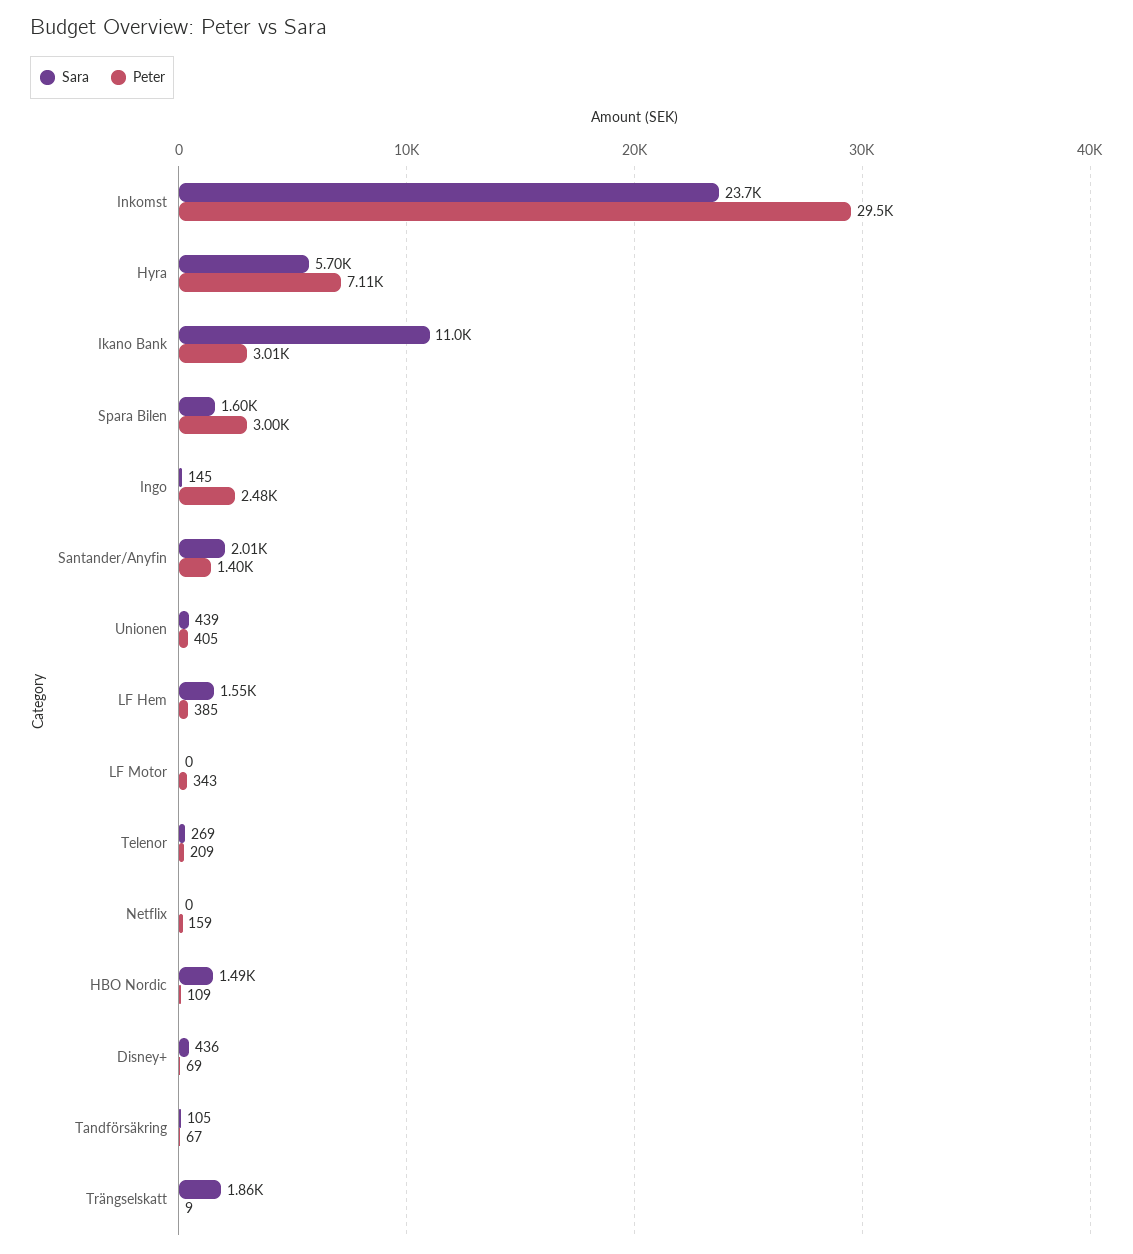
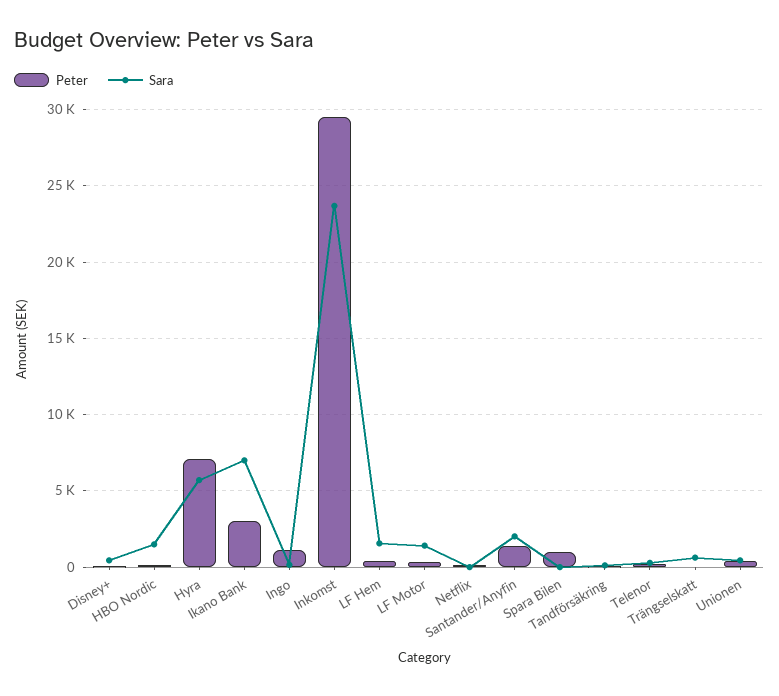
  {
    "Sara": {
      "Inkomst": 23700,
      "Hyra": 5700,
-     "Ikano Bank": 11000,
+     "Ikano Bank": 7000,
-     "Spara Bilen": 1600,
+     "Spara Bilen": 0,
      "Ingo": 145,
      "Santander/Anyfin": 2010,
      "Unionen": 439,
      "LF Hem": 1550,
-     "LF Motor": 0,
+     "LF Motor": 1500,
      "Telenor": 269,
      "Netflix": 0,
      "HBO Nordic": 1490,
      "Disney+": 436,
      "Tandförsäkring": 105,
-     "Trängselskatt": 1860
+     "Trängselskatt": 500
    },
    "Peter": {
      "Inkomst": 29500,
      "Hyra": 7110,
      "Ikano Bank": 3010,
-     "Spara Bilen": 3000,
+     "Spara Bilen": 1000,
-     "Ingo": 2480,
+     "Ingo": 1000,
      "Santander/Anyfin": 1400,
      "Unionen": 405,
      "LF Hem": 385,
      "LF Motor": 343,
      "Telenor": 209,
      "Netflix": 159,
      "HBO Nordic": 109,
      "Disney+": 69,
      "Tandförsäkring": 67,
      "Trängselskatt": 9
    }
  }

